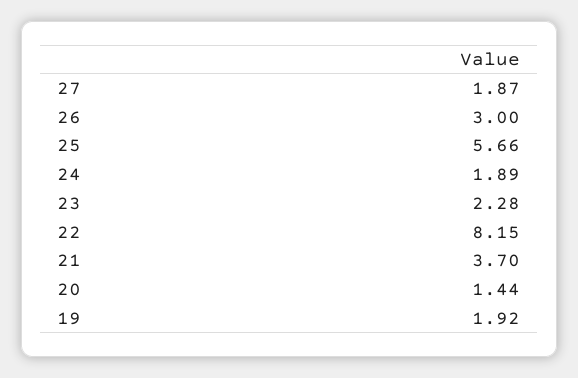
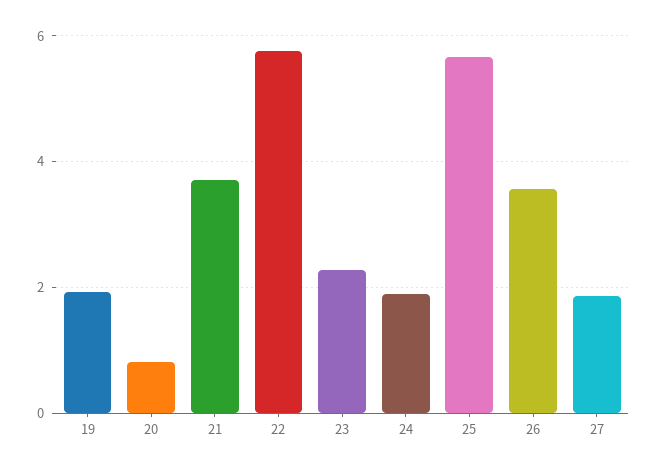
  {
    "27": 1.87,
-   "26": 3,
+   "26": 3.6,
    "25": 5.66,
    "24": 1.89,
    "23": 2.28,
-   "22": 8.15,
+   "22": 5.8,
    "21": 3.7,
-   "20": 1.44,
+   "20": 0.8,
    "19": 1.92
  }

